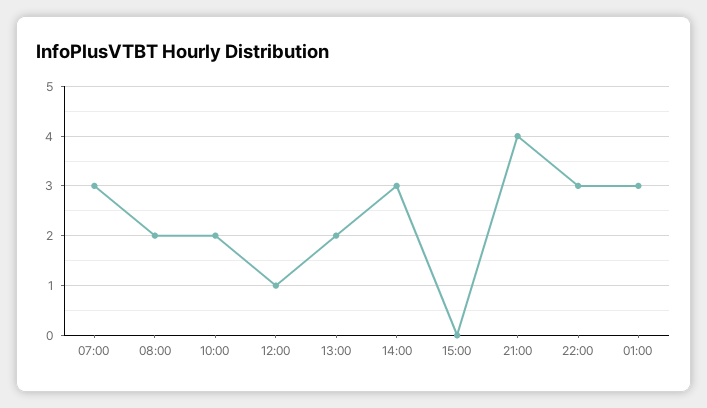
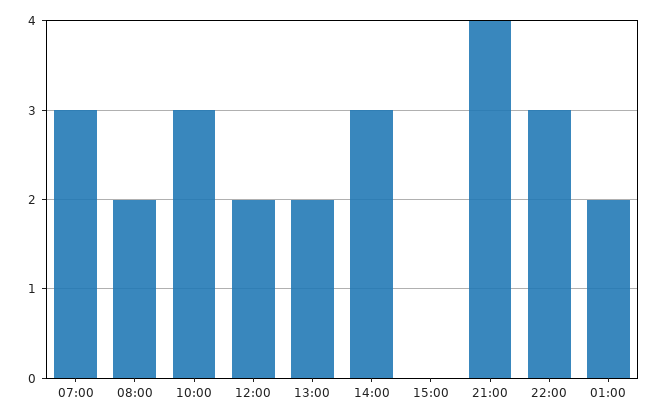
  {
    "07:00": 3,
    "08:00": 2,
-   "10:00": 2,
+   "10:00": 3,
-   "12:00": 1,
+   "12:00": 2,
    "13:00": 2,
    "14:00": 3,
    "15:00": 0,
    "21:00": 4,
    "22:00": 3,
-   "01:00": 3
+   "01:00": 2
  }

